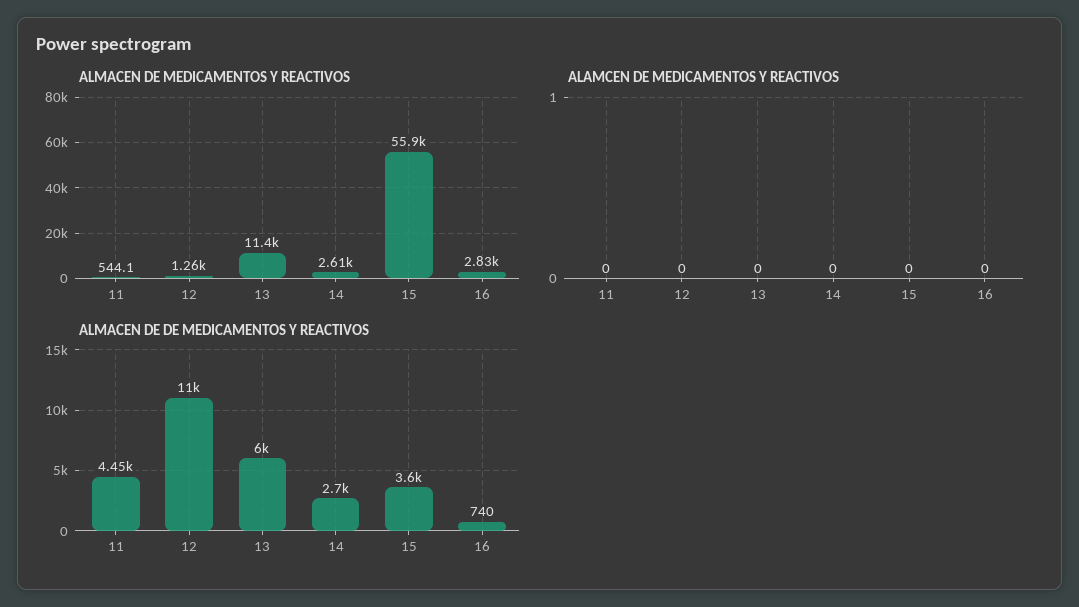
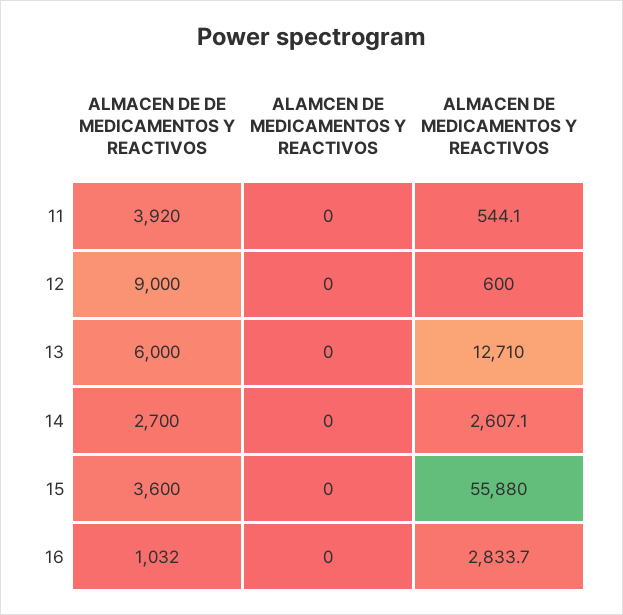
  {
    "ALMACEN DE MEDICAMENTOS Y REACTIVOS": {
      "11": 544.1,
-     "12": 1260,
+     "12": 600,
-     "13": 11400,
+     "13": 12710,
      "14": 2607.1,
      "15": 55880,
      "16": 2833.7
    },
    "ALAMCEN DE MEDICAMENTOS Y REACTIVOS": {
      "11": 0,
      "12": 0,
      "13": 0,
      "14": 0,
      "15": 0,
      "16": 0
    },
    "ALMACEN DE DE MEDICAMENTOS Y REACTIVOS": {
-     "11": 4450,
+     "11": 3920,
-     "12": 11000,
+     "12": 9000,
      "13": 6000,
      "14": 2700,
      "15": 3600,
-     "16": 740
+     "16": 1032
    }
  }

